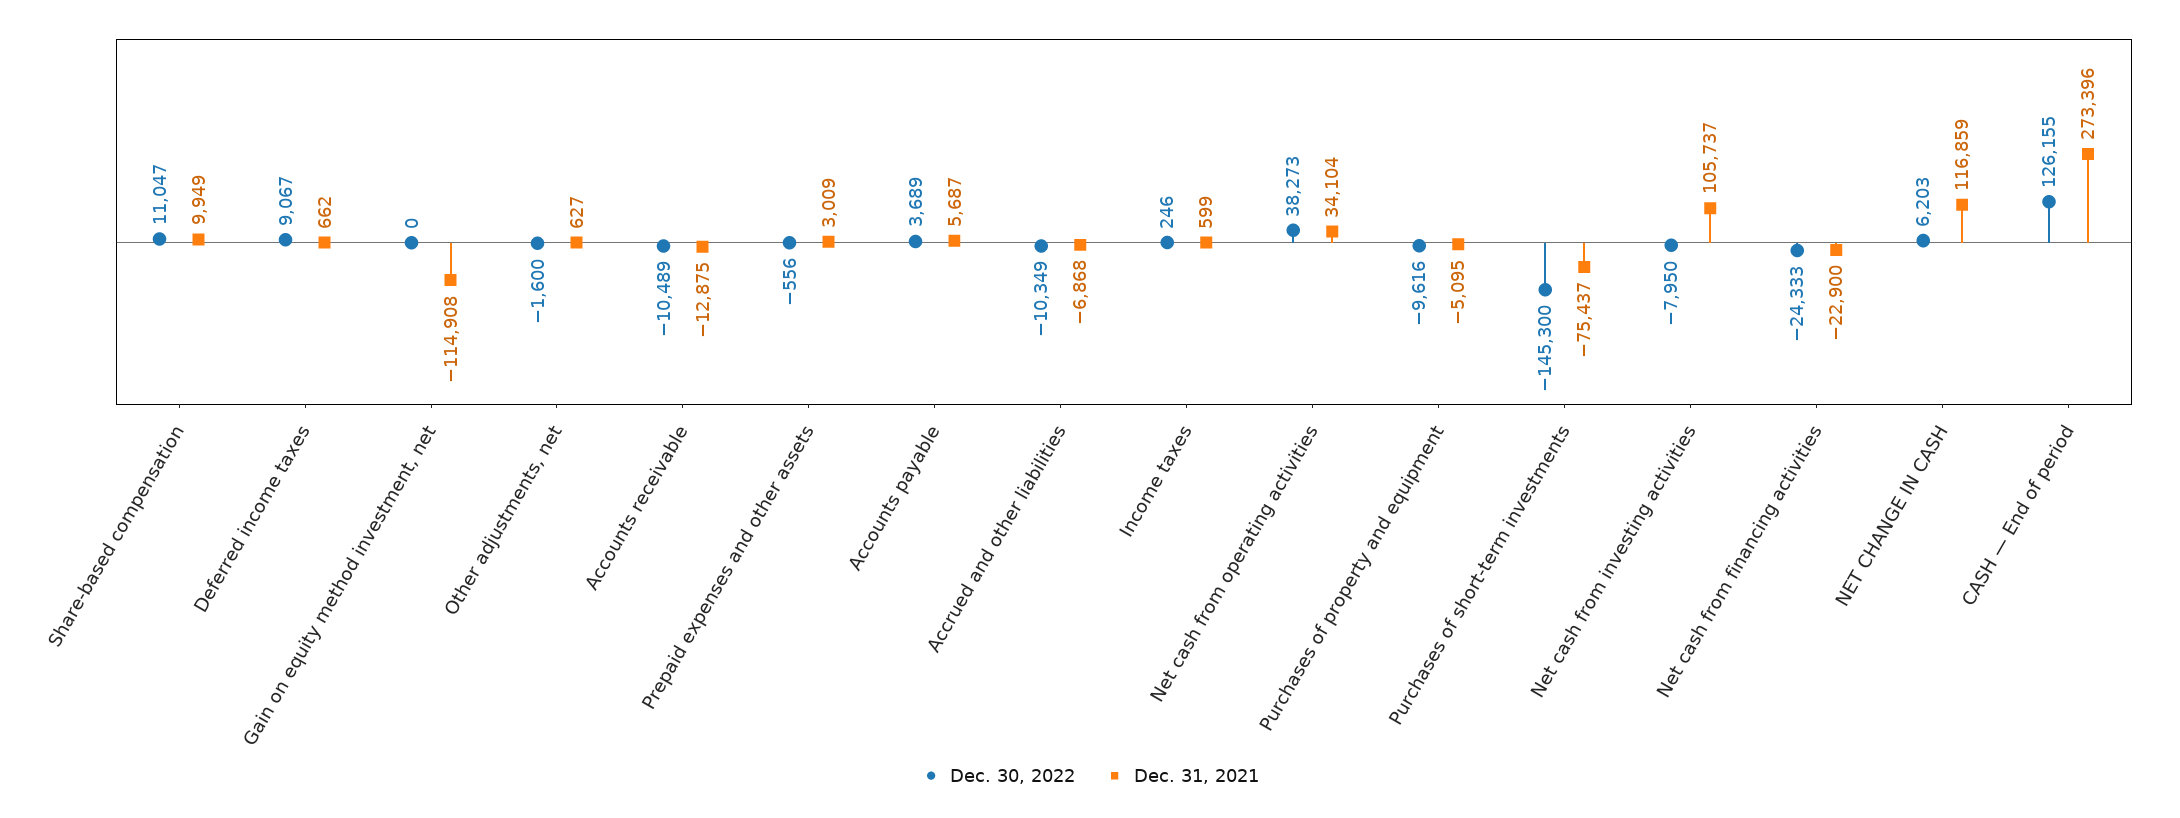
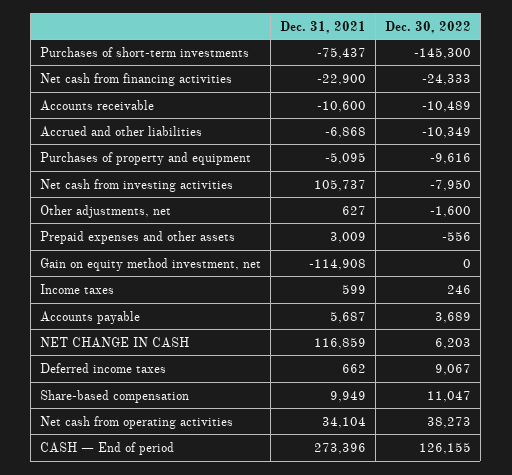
  {
    "Dec. 30, 2022": {
      "Share-based compensation": 11047,
      "Deferred income taxes": 9067,
      "Gain on equity method investment, net": 0,
      "Other adjustments, net": -1600,
      "Accounts receivable": -10489,
      "Prepaid expenses and other assets": -556,
      "Accounts payable": 3689,
      "Accrued and other liabilities": -10349,
      "Income taxes": 246,
      "Net cash from operating activities": 38273,
      "Purchases of property and equipment": -9616,
      "Purchases of short-term investments": -145300,
      "Net cash from investing activities": -7950,
      "Net cash from financing activities": -24333,
      "NET CHANGE IN CASH": 6203,
      "CASH — End of period": 126155
    },
    "Dec. 31, 2021": {
      "Share-based compensation": 9949,
      "Deferred income taxes": 662,
      "Gain on equity method investment, net": -114908,
      "Other adjustments, net": 627,
-     "Accounts receivable": -12875,
+     "Accounts receivable": -10600,
      "Prepaid expenses and other assets": 3009,
      "Accounts payable": 5687,
      "Accrued and other liabilities": -6868,
      "Income taxes": 599,
      "Net cash from operating activities": 34104,
      "Purchases of property and equipment": -5095,
      "Purchases of short-term investments": -75437,
      "Net cash from investing activities": 105737,
      "Net cash from financing activities": -22900,
      "NET CHANGE IN CASH": 116859,
      "CASH — End of period": 273396
    }
  }

